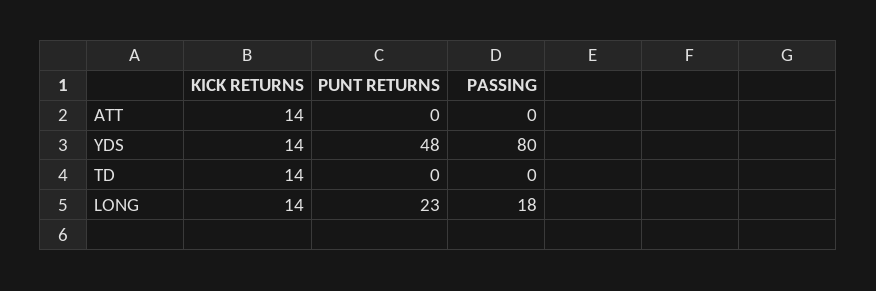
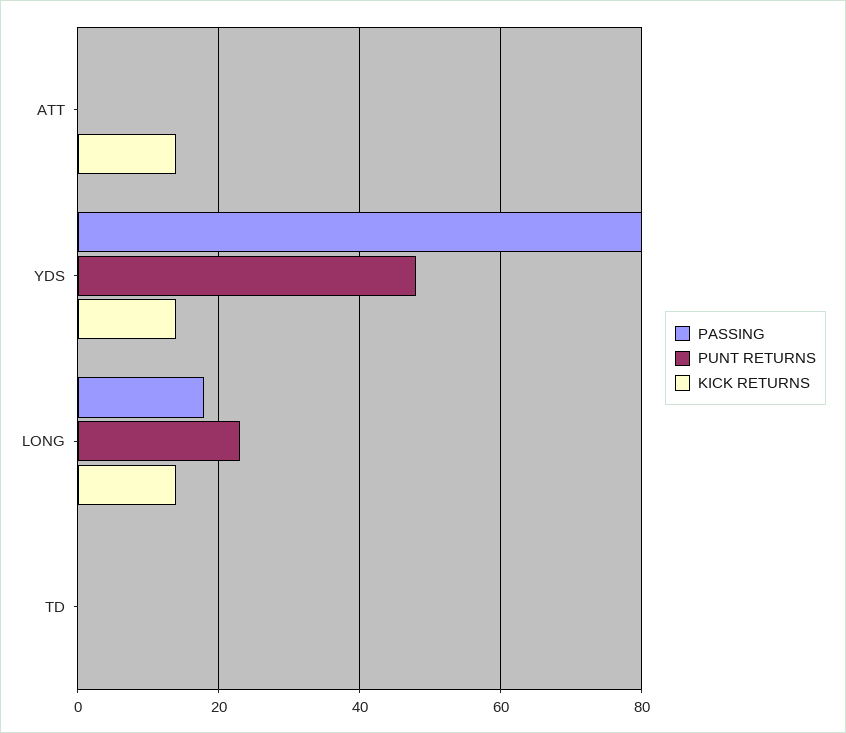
  {
    "KICK RETURNS": {
      "ATT": 14,
      "YDS": 14,
-     "TD": 14,
+     "TD": 0,
      "LONG": 14
    },
    "PUNT RETURNS": {
      "ATT": 0,
      "YDS": 48,
      "TD": 0,
      "LONG": 23
    },
    "PASSING": {
      "ATT": 0,
      "YDS": 80,
      "TD": 0,
      "LONG": 18
    }
  }

